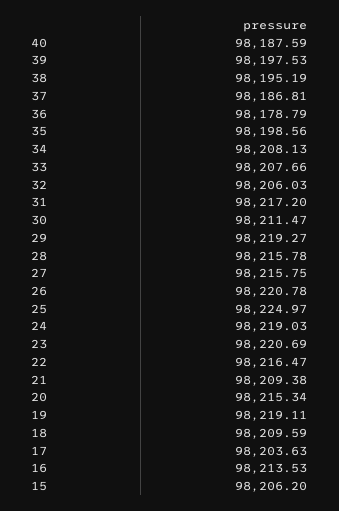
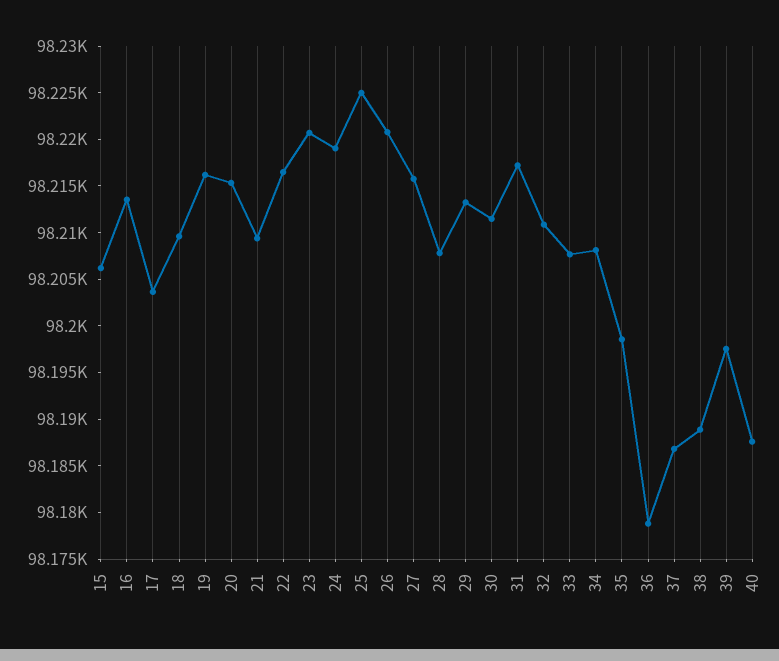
  {
    "40": 98187.59,
    "39": 98197.53,
-   "38": 98195.19,
+   "38": 98189,
    "37": 98186.81,
    "36": 98178.79,
    "35": 98198.56,
    "34": 98208.13,
    "33": 98207.66,
-   "32": 98206.03,
+   "32": 98211,
    "31": 98217.2,
    "30": 98211.47,
-   "29": 98219.27,
+   "29": 98213,
-   "28": 98215.78,
+   "28": 98208,
    "27": 98215.75,
    "26": 98220.78,
    "25": 98224.97,
    "24": 98219.03,
    "23": 98220.69,
    "22": 98216.47,
    "21": 98209.38,
    "20": 98215.34,
-   "19": 98219.11,
+   "19": 98216,
    "18": 98209.59,
    "17": 98203.63,
    "16": 98213.53,
    "15": 98206.2
  }

